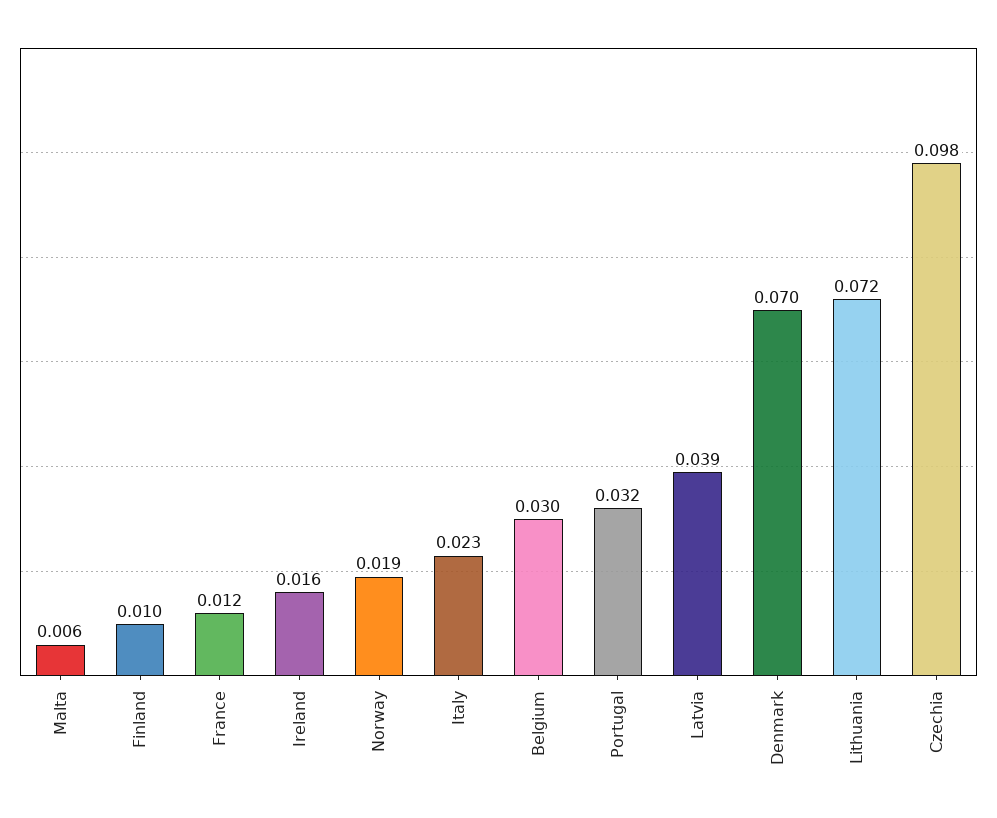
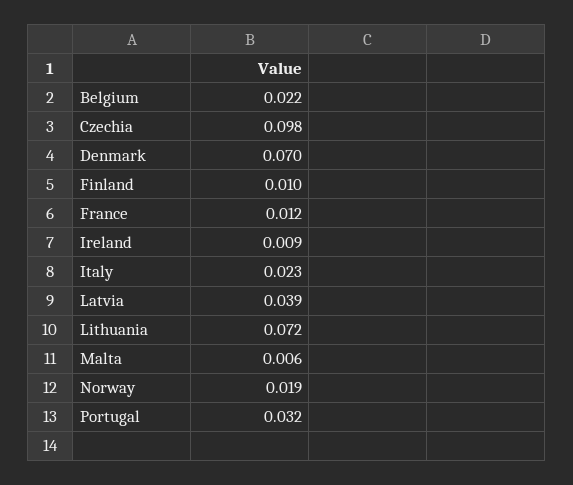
  {
    "Malta": 0.006,
    "Finland": 0.01,
    "France": 0.012,
-   "Ireland": 0.016,
+   "Ireland": 0.009,
    "Norway": 0.019,
    "Italy": 0.023,
-   "Belgium": 0.03,
+   "Belgium": 0.022,
    "Portugal": 0.032,
    "Latvia": 0.039,
    "Denmark": 0.07,
    "Lithuania": 0.072,
    "Czechia": 0.098
  }

